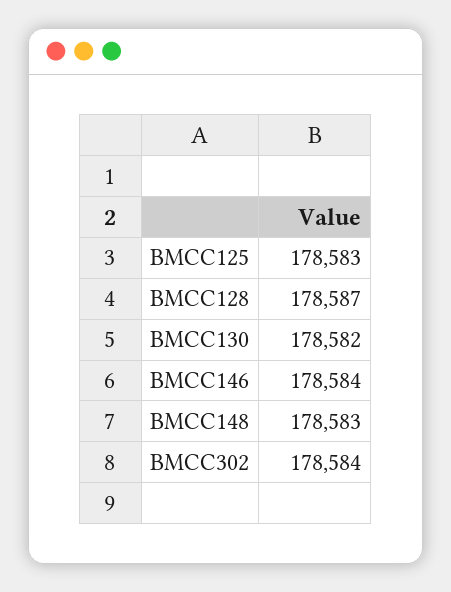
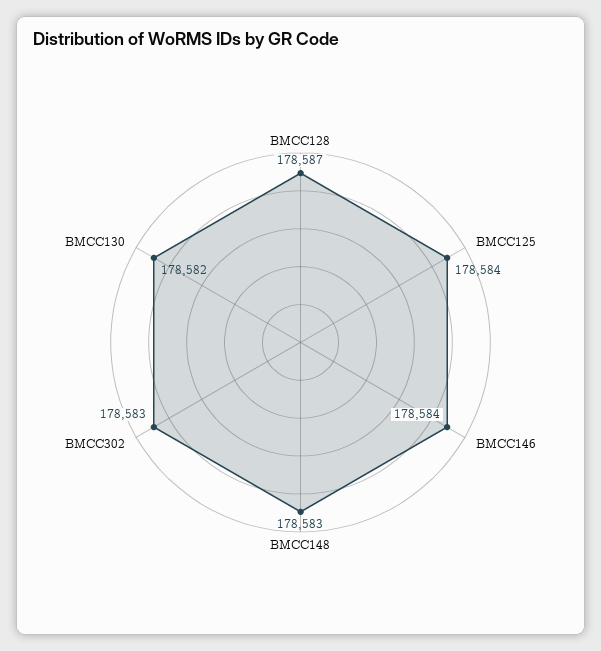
  {
-   "BMCC125": 178583,
+   "BMCC125": 178584,
    "BMCC128": 178587,
    "BMCC130": 178582,
    "BMCC146": 178584,
    "BMCC148": 178583,
-   "BMCC302": 178584
+   "BMCC302": 178583
  }

